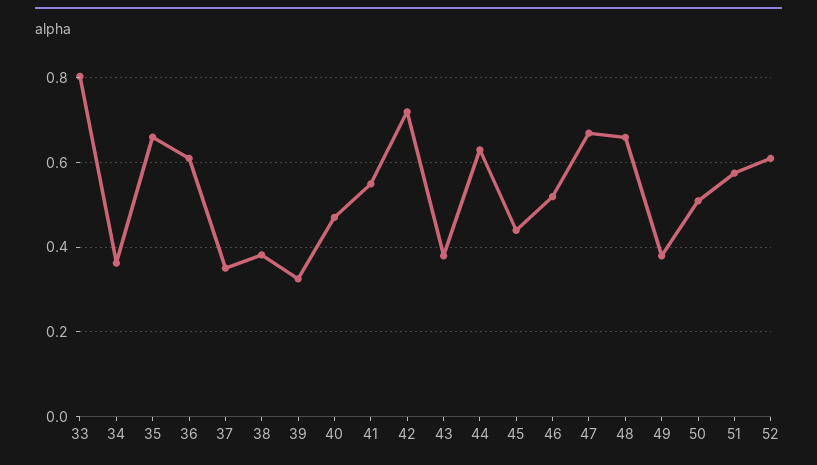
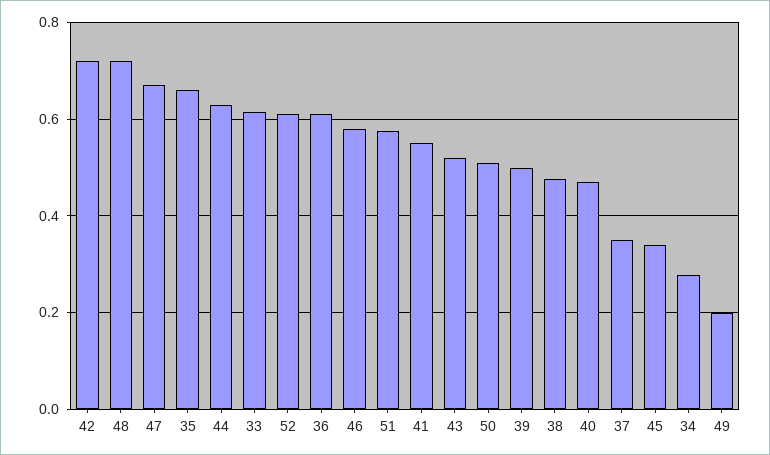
  {
-   "33": 0.8,
+   "33": 0.62,
-   "34": 0.36,
+   "34": 0.28,
    "35": 0.66,
    "36": 0.6,
    "37": 0.36,
-   "38": 0.38,
+   "38": 0.48,
-   "39": 0.32,
+   "39": 0.5,
    "40": 0.48,
    "41": 0.56,
    "42": 0.72,
-   "43": 0.38,
+   "43": 0.52,
    "44": 0.64,
-   "45": 0.44,
+   "45": 0.34,
-   "46": 0.52,
+   "46": 0.58,
    "47": 0.68,
-   "48": 0.66,
+   "48": 0.72,
-   "49": 0.38,
+   "49": 0.2,
    "50": 0.52,
    "51": 0.58,
    "52": 0.62
  }

